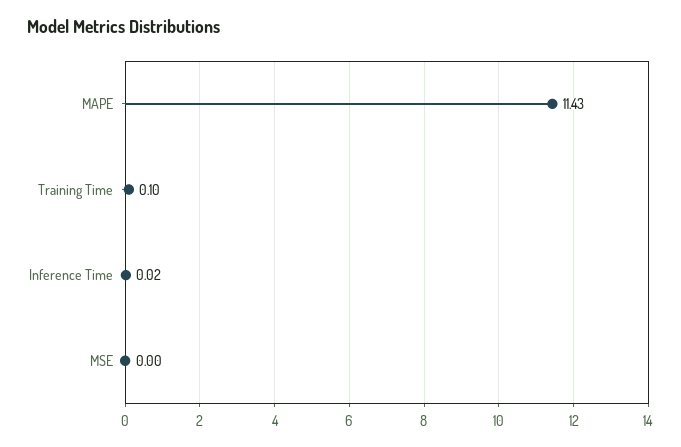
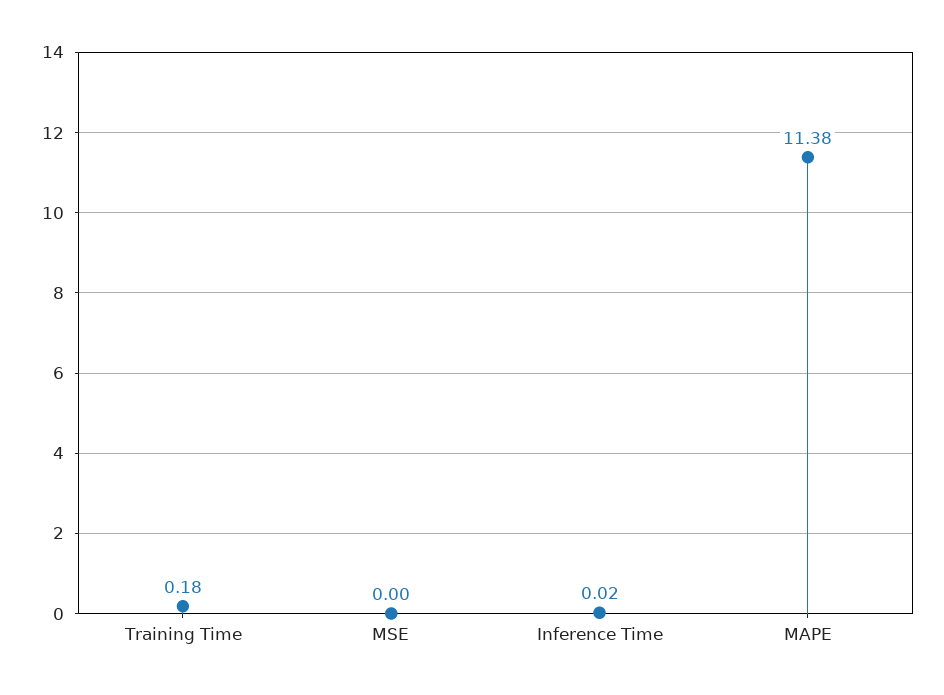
  {
-   "MAPE": 11.43,
+   "MAPE": 11.38,
-   "Training Time": 0.1,
+   "Training Time": 0.18,
    "Inference Time": 0.02,
    "MSE": 0
  }

